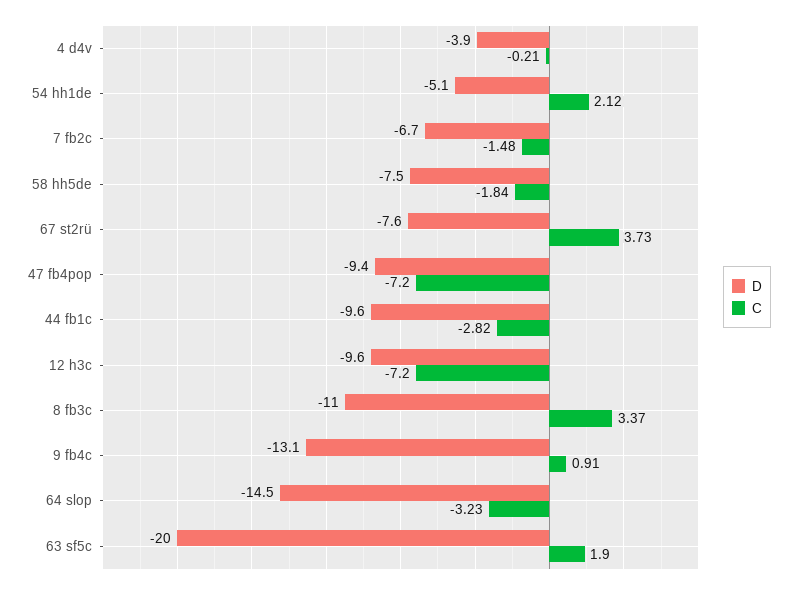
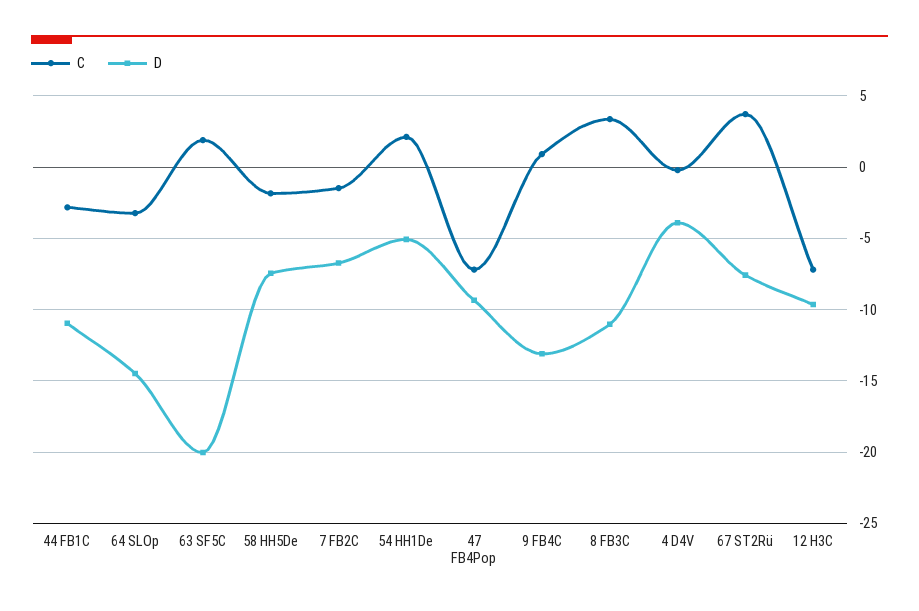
  {
    "D": {
      "4 d4v": -3.9,
      "54 hh1de": -5.1,
      "7 fb2c": -6.7,
      "58 hh5de": -7.5,
      "67 st2rü": -7.6,
      "47 fb4pop": -9.4,
-     "44 fb1c": -9.6,
+     "44 fb1c": -11,
      "12 h3c": -9.6,
      "8 fb3c": -11,
      "9 fb4c": -13.1,
      "64 slop": -14.5,
      "63 sf5c": -20
    },
    "C": {
      "4 d4v": -0.21,
      "54 hh1de": 2.12,
      "7 fb2c": -1.48,
      "58 hh5de": -1.84,
      "67 st2rü": 3.73,
      "47 fb4pop": -7.2,
      "44 fb1c": -2.82,
      "12 h3c": -7.2,
      "8 fb3c": 3.37,
      "9 fb4c": 0.91,
      "64 slop": -3.23,
      "63 sf5c": 1.9
    }
  }

